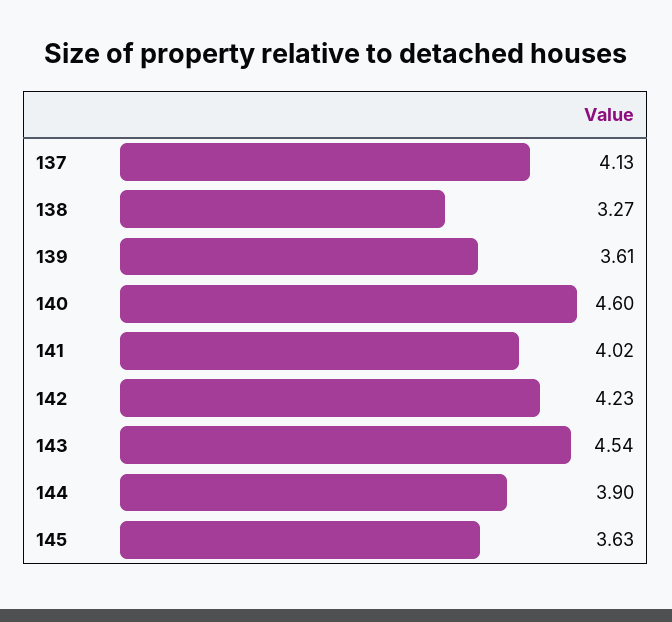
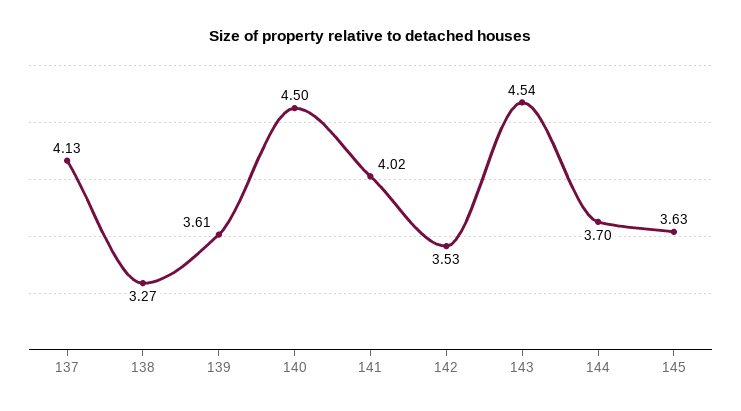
  {
    "137": 4.13,
    "138": 3.27,
    "139": 3.61,
-   "140": 4.6,
+   "140": 4.5,
    "141": 4.02,
-   "142": 4.23,
+   "142": 3.53,
    "143": 4.54,
-   "144": 3.9,
+   "144": 3.7,
    "145": 3.63
  }

